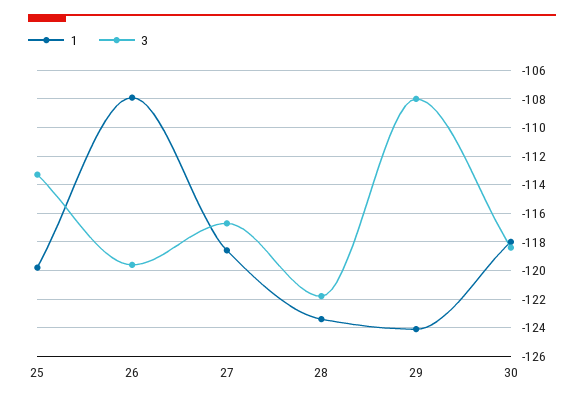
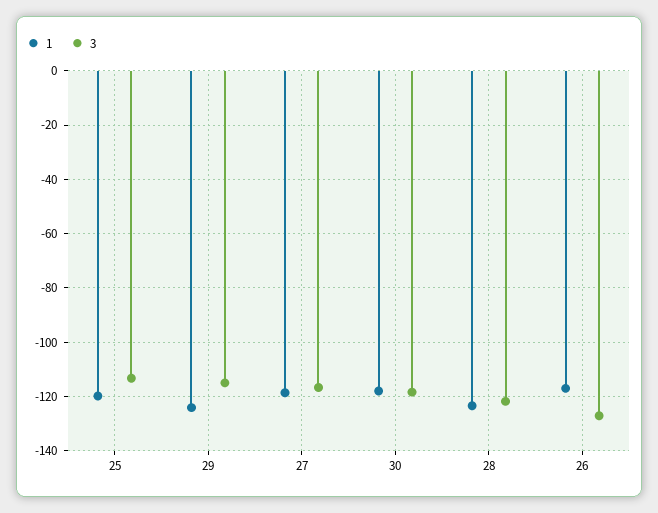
  {
    "1": {
      "25": -120,
-     "26": -108,
+     "26": -117.5,
      "27": -118.5,
      "28": -123.5,
      "29": -124,
      "30": -118
    },
    "3": {
      "25": -113.5,
-     "26": -119.5,
+     "26": -127.5,
      "27": -116.5,
      "28": -122,
-     "29": -108,
+     "29": -115,
      "30": -118.5
    }
  }

